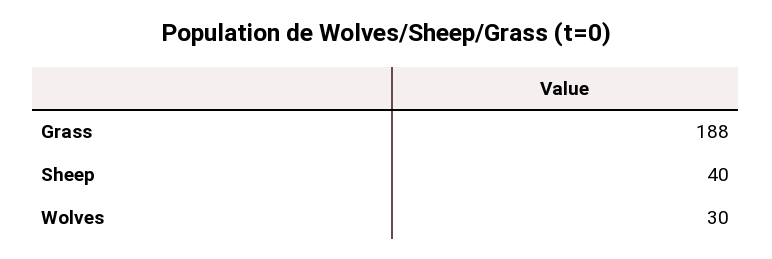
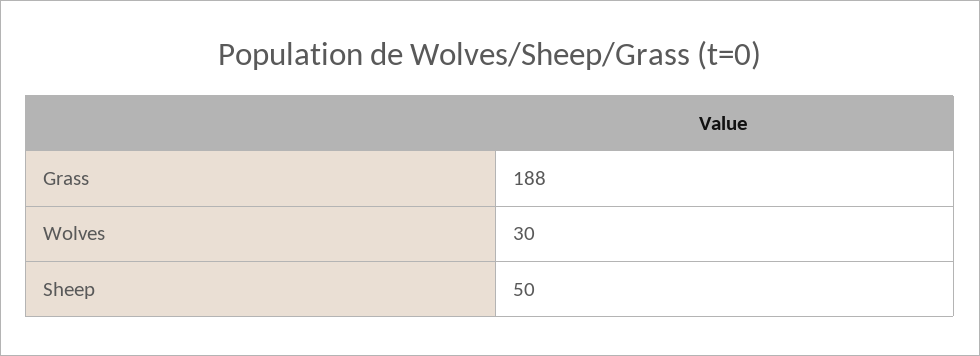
  {
    "Grass": 188,
-   "Sheep": 40,
+   "Sheep": 50,
    "Wolves": 30
  }

